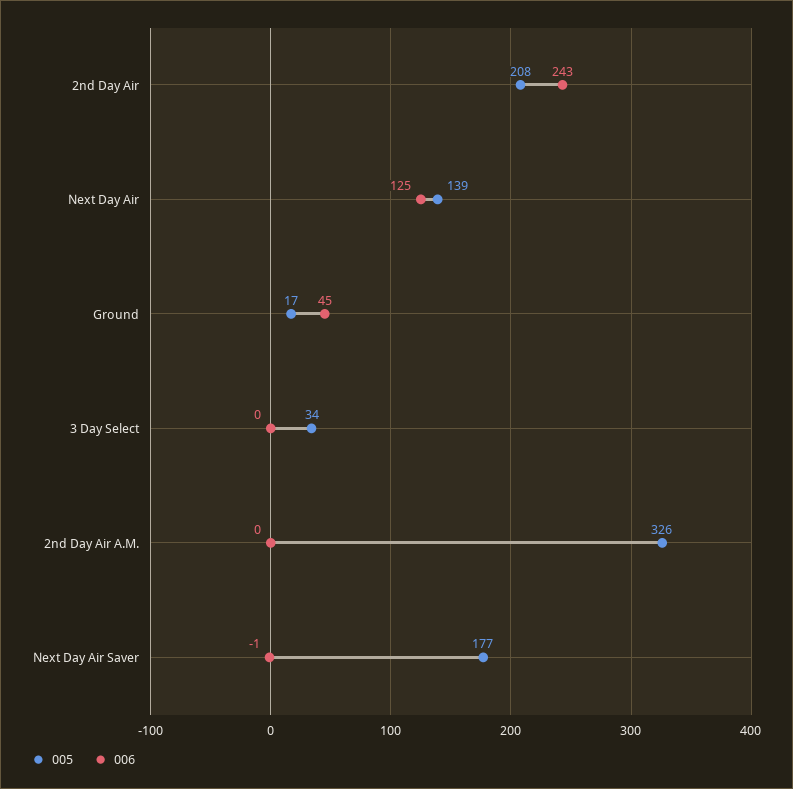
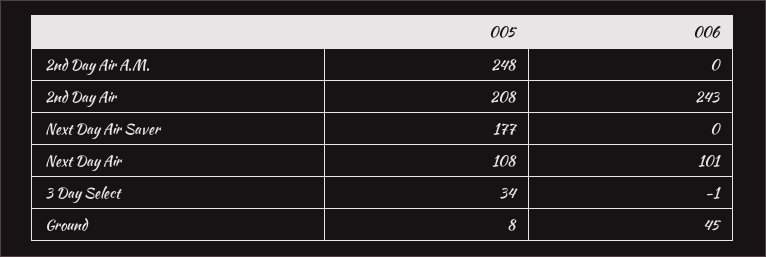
  {
    "005": {
      "2nd Day Air": 208,
-     "Next Day Air": 139,
+     "Next Day Air": 108,
-     "Ground": 17,
+     "Ground": 8,
      "3 Day Select": 34,
-     "2nd Day Air A.M.": 326,
+     "2nd Day Air A.M.": 248,
      "Next Day Air Saver": 177
    },
    "006": {
      "2nd Day Air": 243,
-     "Next Day Air": 125,
+     "Next Day Air": 101,
      "Ground": 45,
-     "3 Day Select": 0,
+     "3 Day Select": -1,
      "2nd Day Air A.M.": 0,
-     "Next Day Air Saver": -1
+     "Next Day Air Saver": 0
    }
  }

